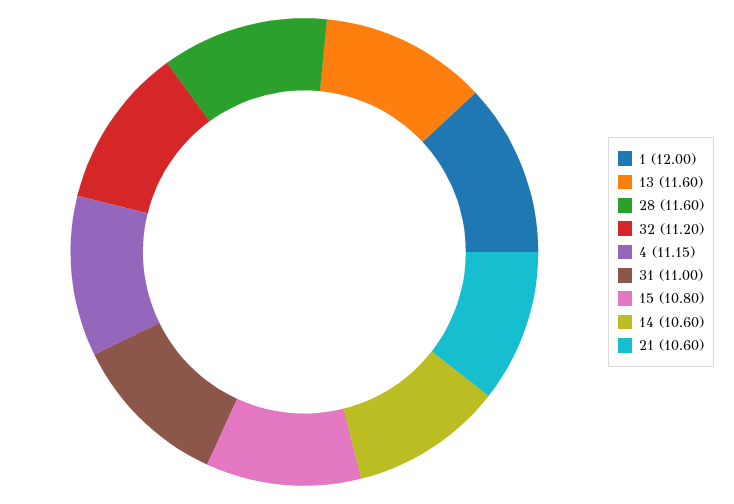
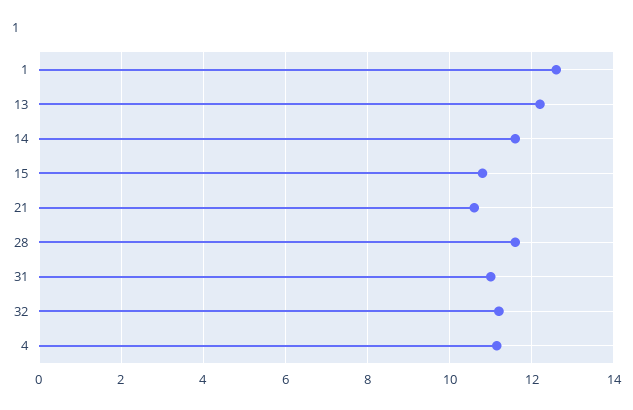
  {
-   "1": 12,
+   "1": 12.6,
-   "13": 11.6,
+   "13": 12.2,
    "28": 11.6,
    "32": 11.2,
    "4": 11.15,
    "31": 11,
    "15": 10.8,
-   "14": 10.6,
+   "14": 11.6,
    "21": 10.6
  }

